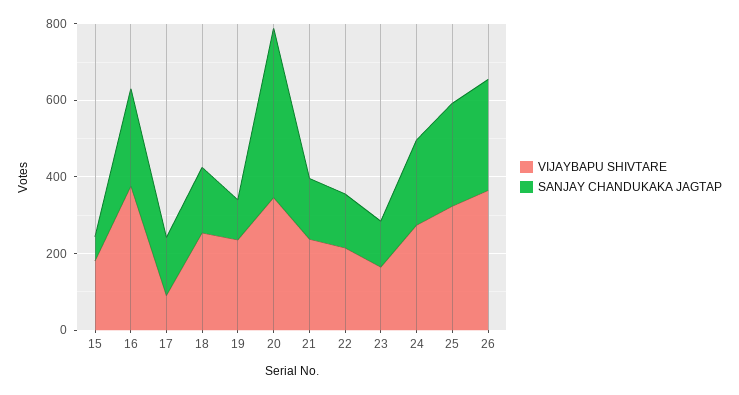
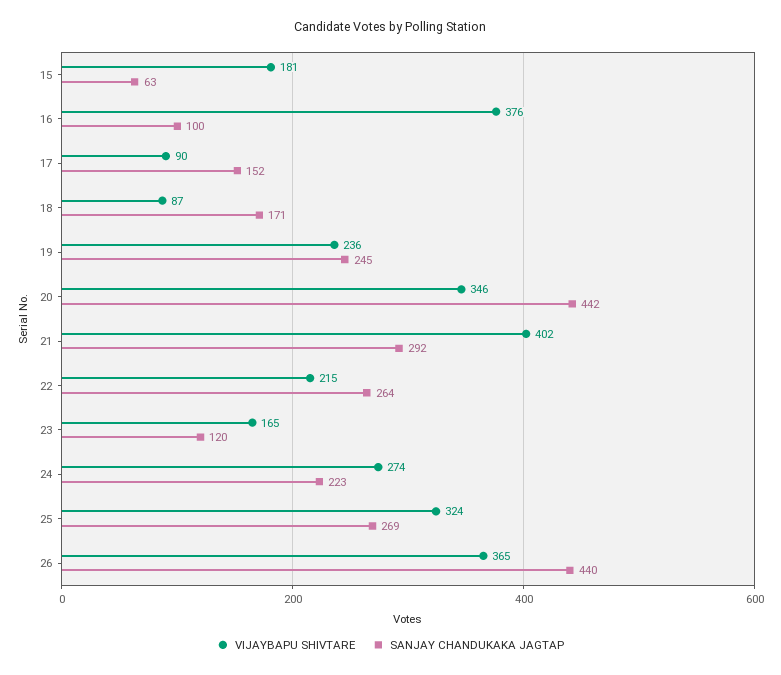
  {
    "VIJAYBAPU SHIVTARE": {
      "15": 181,
      "16": 376,
      "17": 90,
-     "18": 250,
+     "18": 87,
      "19": 236,
      "20": 346,
-     "21": 250,
+     "21": 402,
      "22": 215,
      "23": 165,
      "24": 274,
      "25": 324,
      "26": 365
    },
    "SANJAY CHANDUKAKA JAGTAP": {
      "15": 63,
-     "16": 250,
+     "16": 100,
      "17": 152,
      "18": 171,
-     "19": 100,
+     "19": 245,
      "20": 442,
-     "21": 150,
+     "21": 292,
-     "22": 150,
+     "22": 264,
      "23": 120,
      "24": 223,
      "25": 269,
-     "26": 300
+     "26": 440
    }
  }

